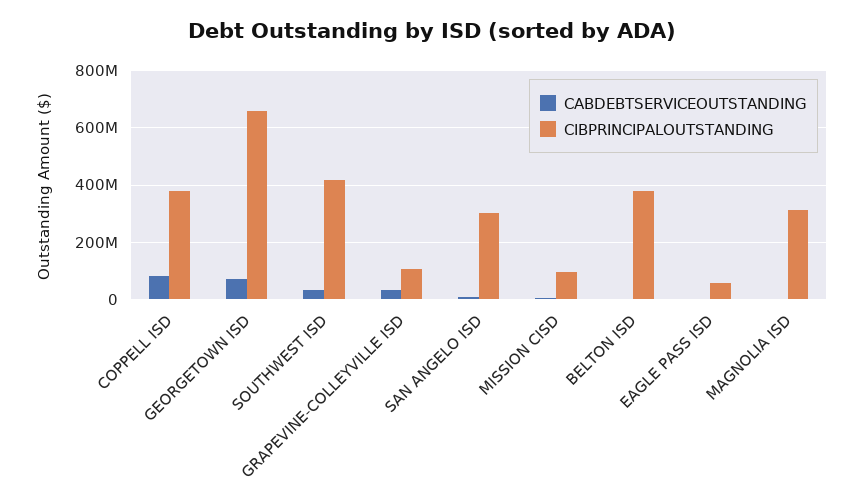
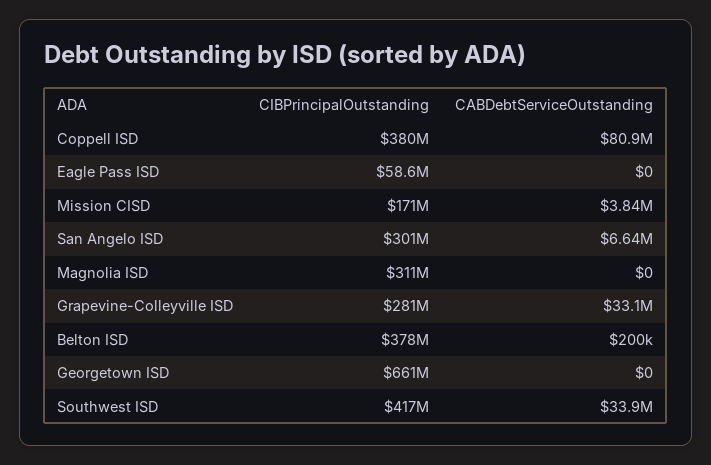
  {
    "CABDEBTSERVICEOUTSTANDING": {
      "COPPELL ISD": 80900000,
-     "GEORGETOWN ISD": 75000000,
+     "GEORGETOWN ISD": 0,
      "SOUTHWEST ISD": 33900000,
      "GRAPEVINE-COLLEYVILLE ISD": 33100000,
      "SAN ANGELO ISD": 6640000,
      "MISSION CISD": 3840000,
      "BELTON ISD": 200000,
      "EAGLE PASS ISD": 0,
      "MAGNOLIA ISD": 0
    },
    "CIBPRINCIPALOUTSTANDING": {
      "COPPELL ISD": 380000000,
      "GEORGETOWN ISD": 661000000,
      "SOUTHWEST ISD": 417000000,
-     "GRAPEVINE-COLLEYVILLE ISD": 100000000,
+     "GRAPEVINE-COLLEYVILLE ISD": 281000000,
      "SAN ANGELO ISD": 301000000,
-     "MISSION CISD": 100000000,
+     "MISSION CISD": 171000000,
      "BELTON ISD": 378000000,
      "EAGLE PASS ISD": 58600000,
      "MAGNOLIA ISD": 311000000
    }
  }

